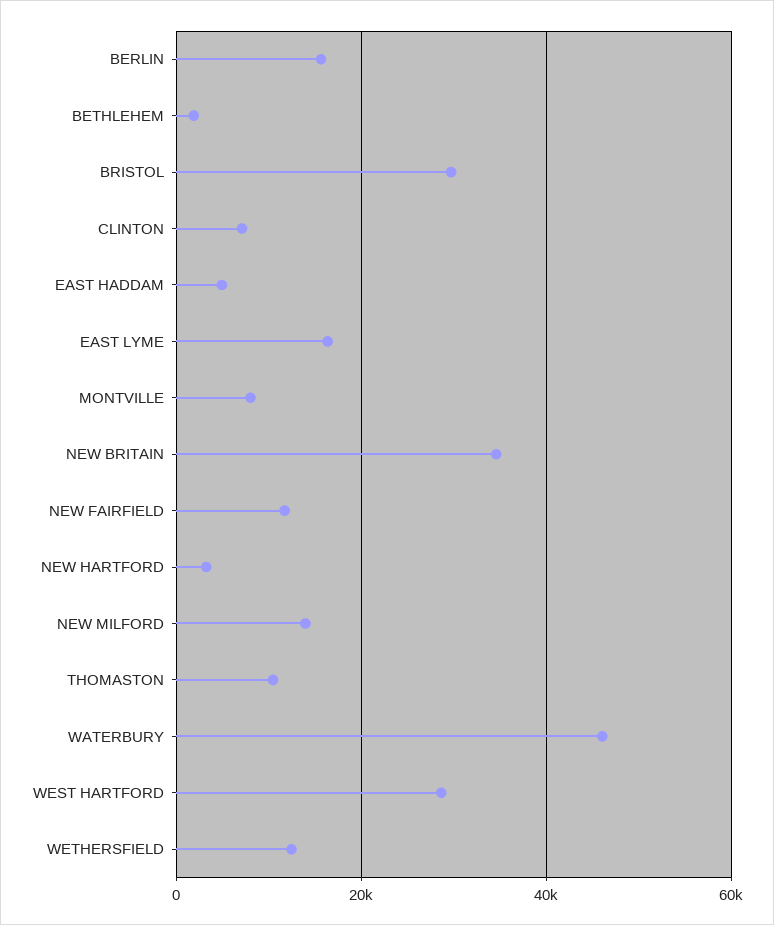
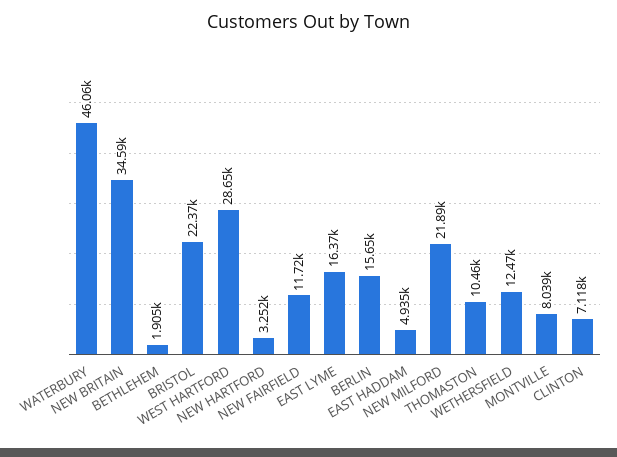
  {
    "BERLIN": 15650,
    "BETHLEHEM": 1905,
-   "BRISTOL": 30000,
+   "BRISTOL": 22370,
    "CLINTON": 7118,
    "EAST HADDAM": 4935,
    "EAST LYME": 16370,
    "MONTVILLE": 8039,
    "NEW BRITAIN": 34590,
    "NEW FAIRFIELD": 11720,
    "NEW HARTFORD": 3252,
-   "NEW MILFORD": 14000,
+   "NEW MILFORD": 21890,
    "THOMASTON": 10460,
    "WATERBURY": 46060,
    "WEST HARTFORD": 28650,
    "WETHERSFIELD": 12470
  }

